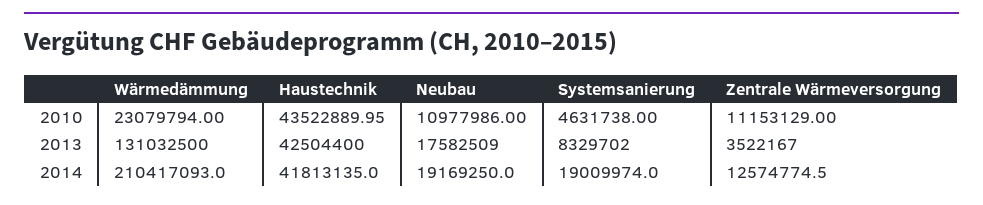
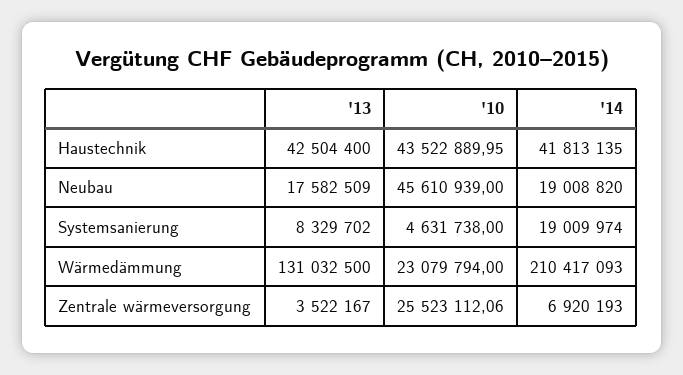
  {
    "Wärmedämmung": {
      "2010": 23079794,
      "2013": 131032500,
      "2014": 210417093
    },
    "Haustechnik": {
      "2010": 43522889.95,
      "2013": 42504400,
      "2014": 41813135
    },
    "Neubau": {
-     "2010": 10977986,
+     "2010": 45610939,
      "2013": 17582509,
-     "2014": 19169250
+     "2014": 19008820
    },
    "Systemsanierung": {
      "2010": 4631738,
      "2013": 8329702,
      "2014": 19009974
    },
    "Zentrale Wärmeversorgung": {
-     "2010": 11153129,
+     "2010": 25523112.06,
      "2013": 3522167,
-     "2014": 12574774.5
+     "2014": 6920193
    }
  }

